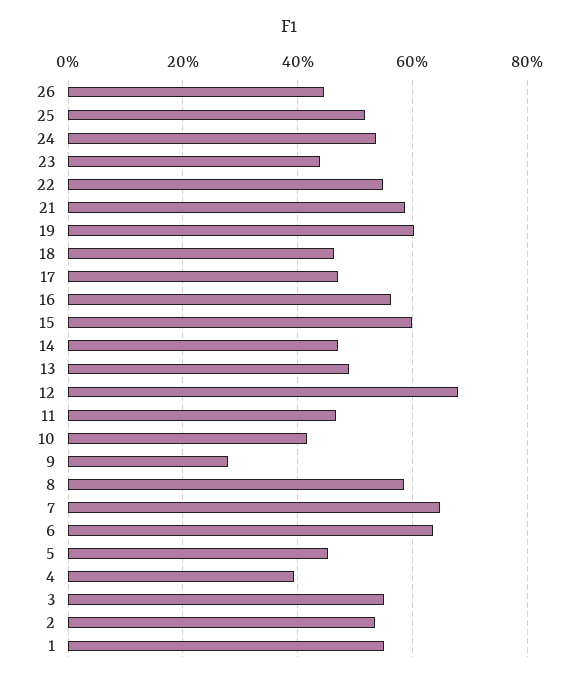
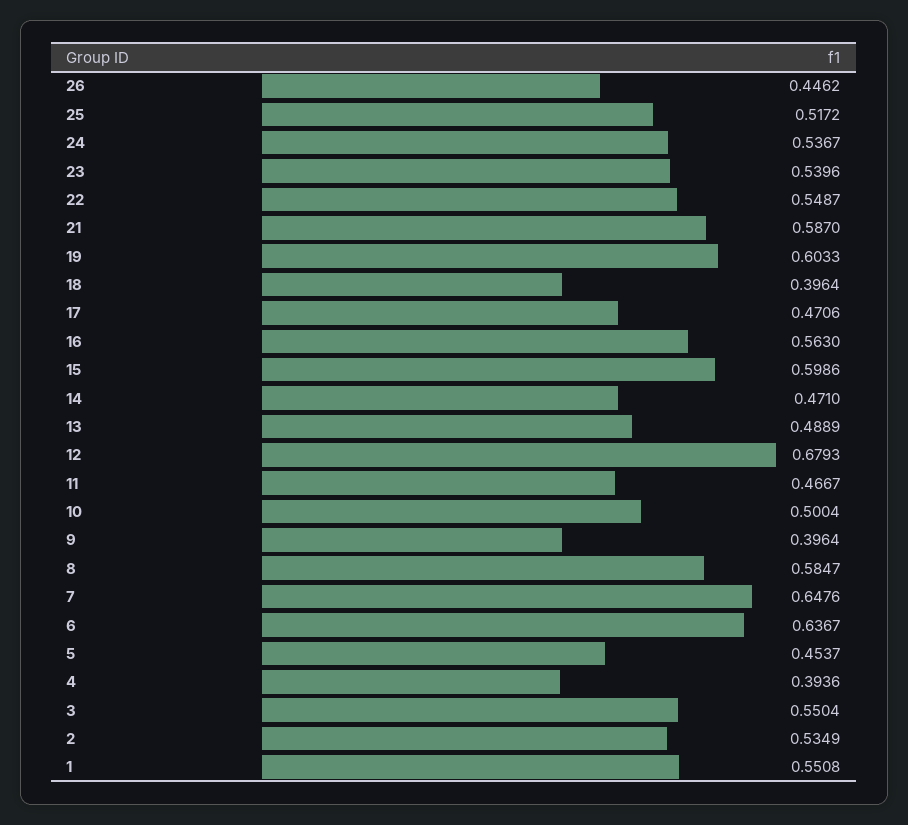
  {
    "26": 0.4462,
    "25": 0.5172,
    "24": 0.5367,
-   "23": 0.44,
+   "23": 0.5396,
    "22": 0.5487,
    "21": 0.587,
    "19": 0.6033,
-   "18": 0.46,
+   "18": 0.3964,
    "17": 0.4706,
    "16": 0.563,
    "15": 0.5986,
    "14": 0.471,
    "13": 0.4889,
    "12": 0.6793,
    "11": 0.4667,
-   "10": 0.42,
+   "10": 0.5004,
-   "9": 0.28,
+   "9": 0.3964,
    "8": 0.5847,
    "7": 0.6476,
    "6": 0.6367,
    "5": 0.4537,
    "4": 0.3936,
    "3": 0.5504,
    "2": 0.5349,
    "1": 0.5508
  }

